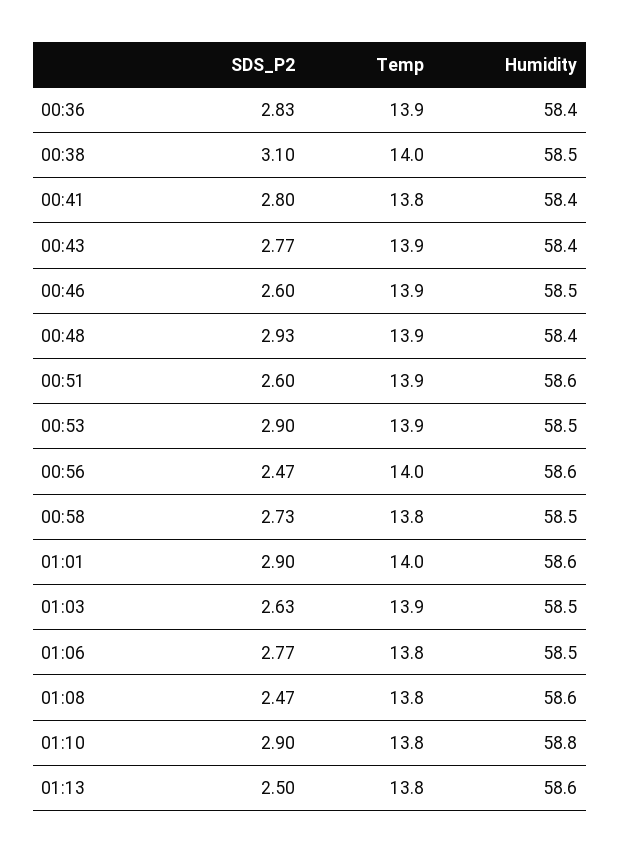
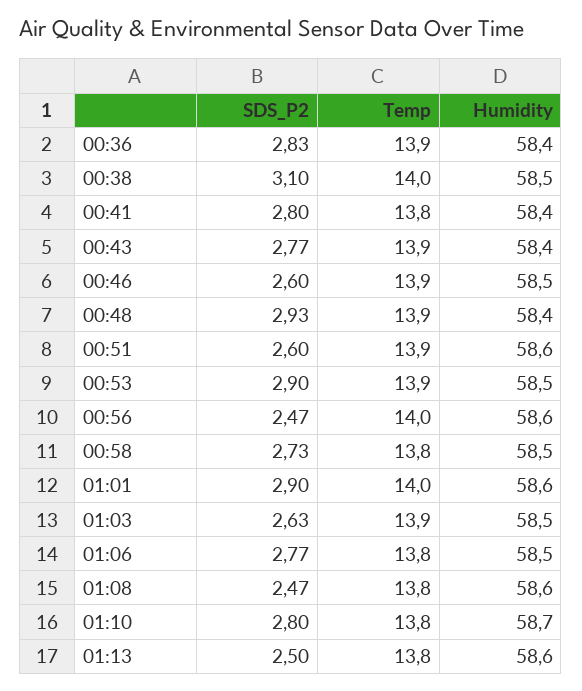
  {
    "SDS_P2": {
      "00:36": 2.83,
      "00:38": 3.1,
      "00:41": 2.8,
      "00:43": 2.77,
      "00:46": 2.6,
      "00:48": 2.93,
      "00:51": 2.6,
      "00:53": 2.9,
      "00:56": 2.47,
      "00:58": 2.73,
      "01:01": 2.9,
      "01:03": 2.63,
      "01:06": 2.77,
      "01:08": 2.47,
-     "01:10": 2.9,
+     "01:10": 2.8,
      "01:13": 2.5
    },
    "Temp": {
      "00:36": 13.9,
      "00:38": 14,
      "00:41": 13.8,
      "00:43": 13.9,
      "00:46": 13.9,
      "00:48": 13.9,
      "00:51": 13.9,
      "00:53": 13.9,
      "00:56": 14,
      "00:58": 13.8,
      "01:01": 14,
      "01:03": 13.9,
      "01:06": 13.8,
      "01:08": 13.8,
      "01:10": 13.8,
      "01:13": 13.8
    },
    "Humidity": {
      "00:36": 58.4,
      "00:38": 58.5,
      "00:41": 58.4,
      "00:43": 58.4,
      "00:46": 58.5,
      "00:48": 58.4,
      "00:51": 58.6,
      "00:53": 58.5,
      "00:56": 58.6,
      "00:58": 58.5,
      "01:01": 58.6,
      "01:03": 58.5,
      "01:06": 58.5,
      "01:08": 58.6,
-     "01:10": 58.8,
+     "01:10": 58.7,
      "01:13": 58.6
    }
  }

